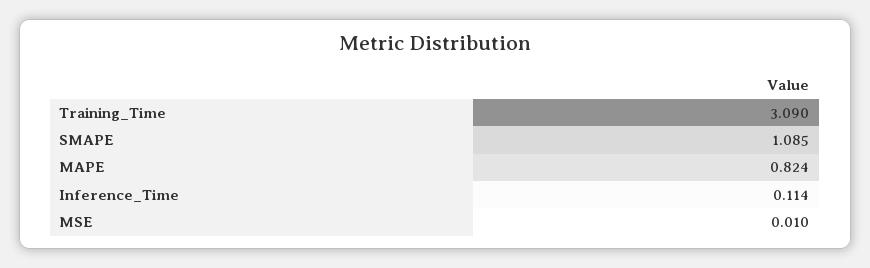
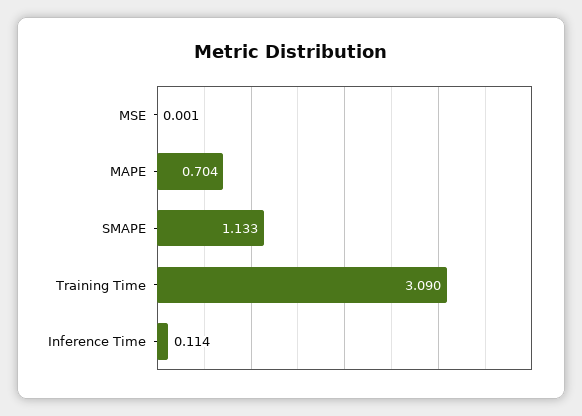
  {
    "Training_Time": 3.09,
-   "SMAPE": 1.085,
+   "SMAPE": 1.133,
-   "MAPE": 0.824,
+   "MAPE": 0.704,
    "Inference_Time": 0.114,
-   "MSE": 0.01
+   "MSE": 0.001
  }

